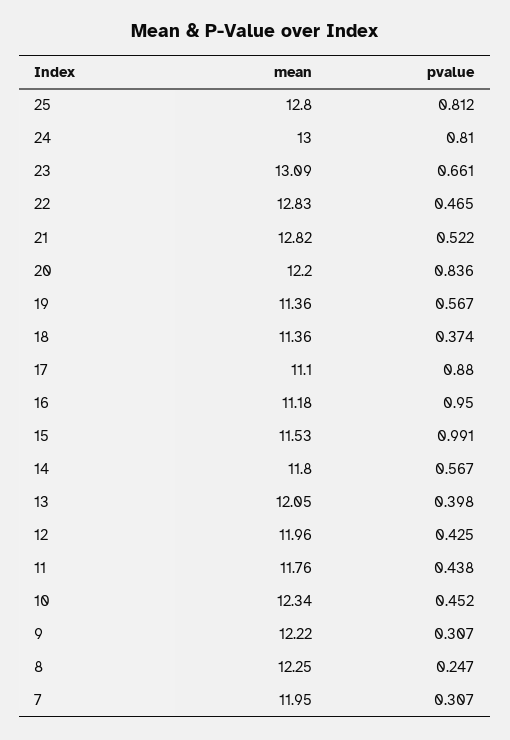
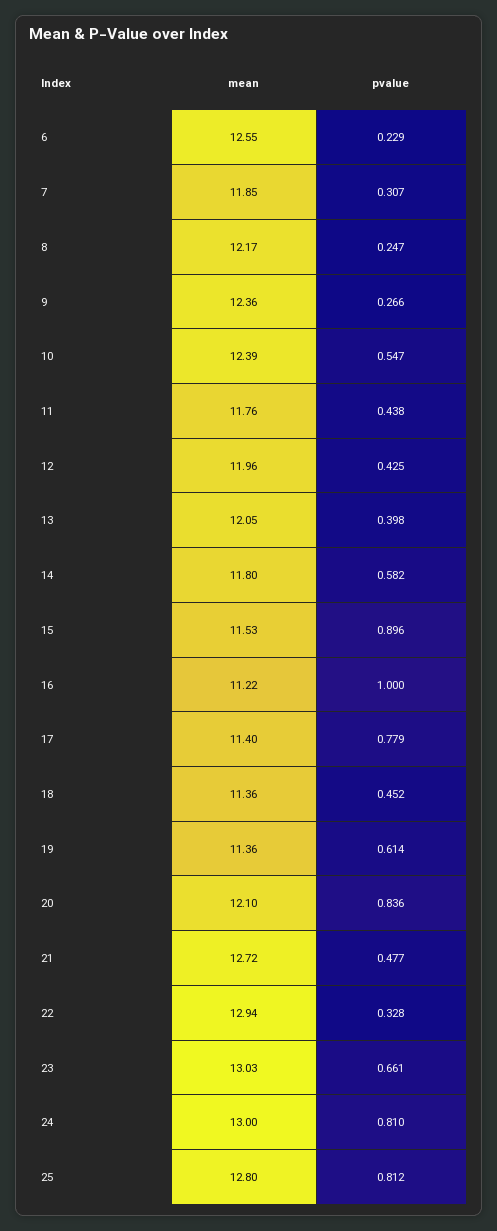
  {
    "mean": {
      "25": 12.8,
      "24": 13,
-     "23": 13.09,
+     "23": 13.03,
-     "22": 12.83,
+     "22": 12.94,
-     "21": 12.82,
+     "21": 12.72,
-     "20": 12.2,
+     "20": 12.1,
      "19": 11.36,
      "18": 11.36,
-     "17": 11.1,
+     "17": 11.4,
-     "16": 11.18,
+     "16": 11.22,
      "15": 11.53,
      "14": 11.8,
      "13": 12.05,
      "12": 11.96,
      "11": 11.76,
-     "10": 12.34,
+     "10": 12.39,
-     "9": 12.22,
+     "9": 12.36,
-     "8": 12.25,
+     "8": 12.17,
-     "7": 11.95
+     "7": 11.85,
+     "6": 12.55
    },
    "pvalue": {
      "25": 0.812,
      "24": 0.81,
      "23": 0.661,
-     "22": 0.465,
+     "22": 0.328,
-     "21": 0.522,
+     "21": 0.477,
      "20": 0.836,
-     "19": 0.567,
+     "19": 0.614,
-     "18": 0.374,
+     "18": 0.452,
-     "17": 0.88,
+     "17": 0.779,
-     "16": 0.95,
+     "16": 1,
-     "15": 0.991,
+     "15": 0.896,
-     "14": 0.567,
+     "14": 0.582,
      "13": 0.398,
      "12": 0.425,
      "11": 0.438,
-     "10": 0.452,
+     "10": 0.547,
-     "9": 0.307,
+     "9": 0.266,
      "8": 0.247,
-     "7": 0.307
+     "7": 0.307,
+     "6": 0.229
    }
  }

